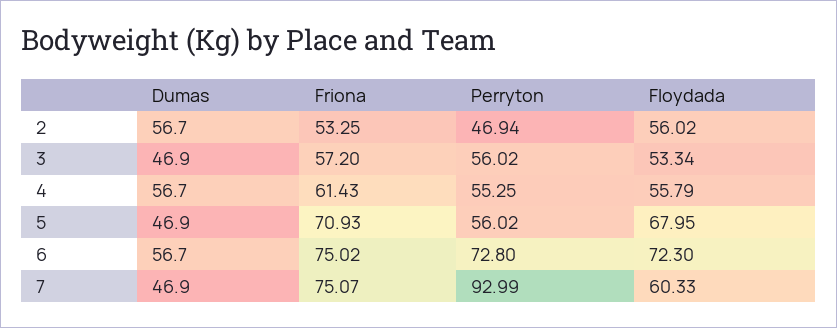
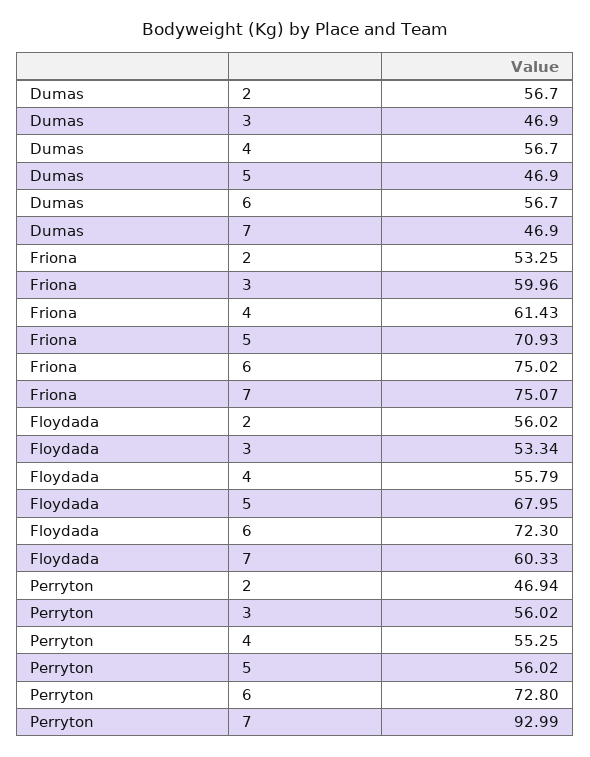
  {
    "Dumas": {
      "2": 56.7,
      "3": 46.9,
      "4": 56.7,
      "5": 46.9,
      "6": 56.7,
      "7": 46.9
    },
    "Friona": {
      "2": 53.25,
-     "3": 57.2,
+     "3": 59.96,
      "4": 61.43,
      "5": 70.93,
      "6": 75.02,
      "7": 75.07
    },
    "Perryton": {
      "2": 46.94,
      "3": 56.02,
      "4": 55.25,
      "5": 56.02,
      "6": 72.8,
      "7": 92.99
    },
    "Floydada": {
      "2": 56.02,
      "3": 53.34,
      "4": 55.79,
      "5": 67.95,
      "6": 72.3,
      "7": 60.33
    }
  }

